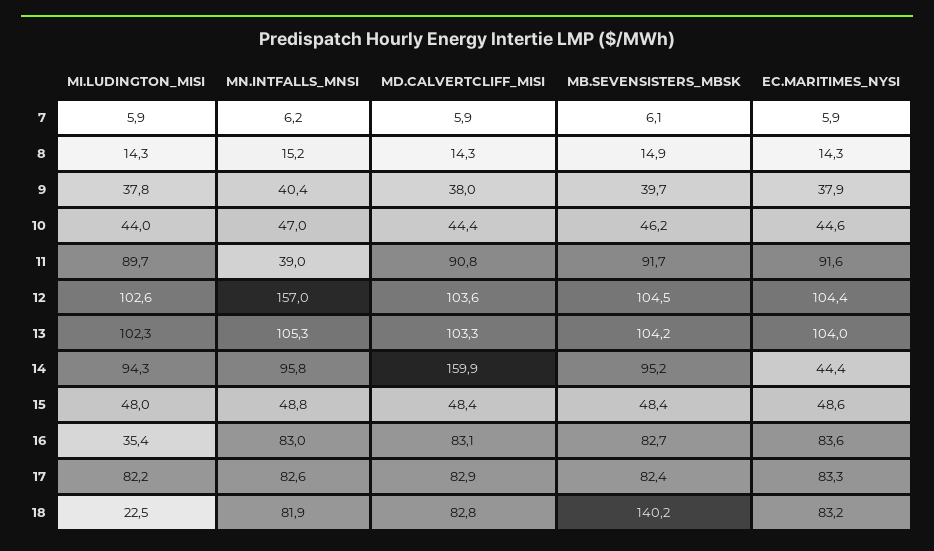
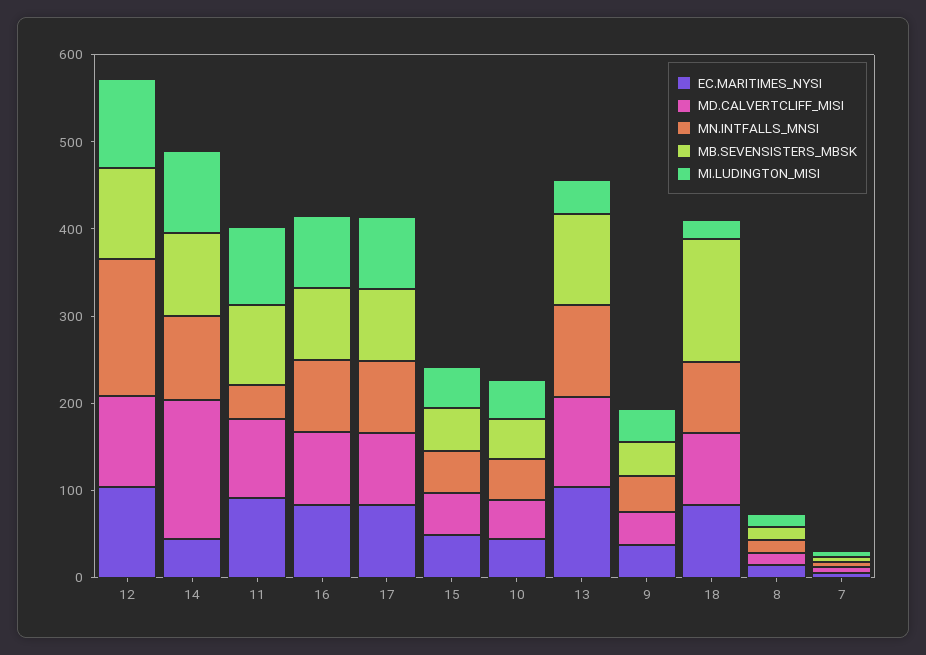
  {
    "MI.LUDINGTON_MISI": {
      "7": 5.9,
      "8": 14.3,
      "9": 37.8,
      "10": 44,
      "11": 89.7,
      "12": 102.6,
-     "13": 102.3,
+     "13": 40,
      "14": 94.3,
      "15": 48,
-     "16": 35.4,
+     "16": 80,
      "17": 82.2,
      "18": 22.5
    },
    "MN.INTFALLS_MNSI": {
      "7": 6.2,
      "8": 15.2,
      "9": 40.4,
      "10": 47,
      "11": 39,
      "12": 157,
      "13": 105.3,
      "14": 95.8,
      "15": 48.8,
      "16": 83,
      "17": 82.6,
      "18": 81.9
    },
    "MD.CALVERTCLIFF_MISI": {
      "7": 5.9,
      "8": 14.3,
      "9": 38,
      "10": 44.4,
      "11": 90.8,
      "12": 103.6,
      "13": 103.3,
      "14": 159.9,
      "15": 48.4,
      "16": 83.1,
      "17": 82.9,
      "18": 82.8
    },
    "MB.SEVENSISTERS_MBSK": {
      "7": 6.1,
      "8": 14.9,
      "9": 39.7,
      "10": 46.2,
      "11": 91.7,
      "12": 104.5,
      "13": 104.2,
      "14": 95.2,
      "15": 48.4,
      "16": 82.7,
      "17": 82.4,
      "18": 140.2
    },
    "EC.MARITIMES_NYSI": {
      "7": 5.9,
      "8": 14.3,
      "9": 37.9,
      "10": 44.6,
      "11": 91.6,
      "12": 104.4,
      "13": 104,
      "14": 44.4,
      "15": 48.6,
      "16": 83.6,
      "17": 83.3,
      "18": 83.2
    }
  }

